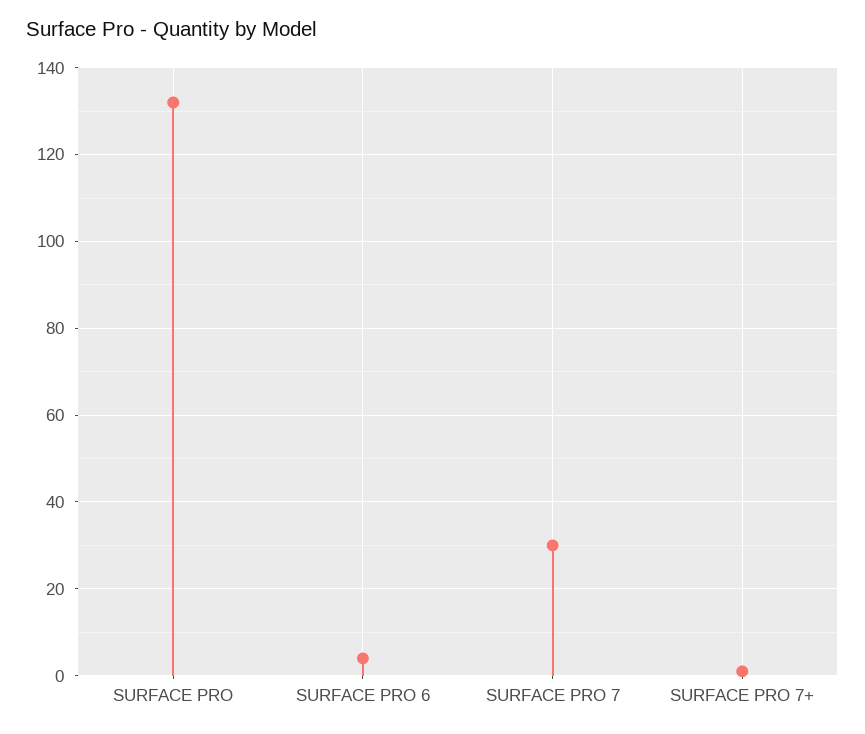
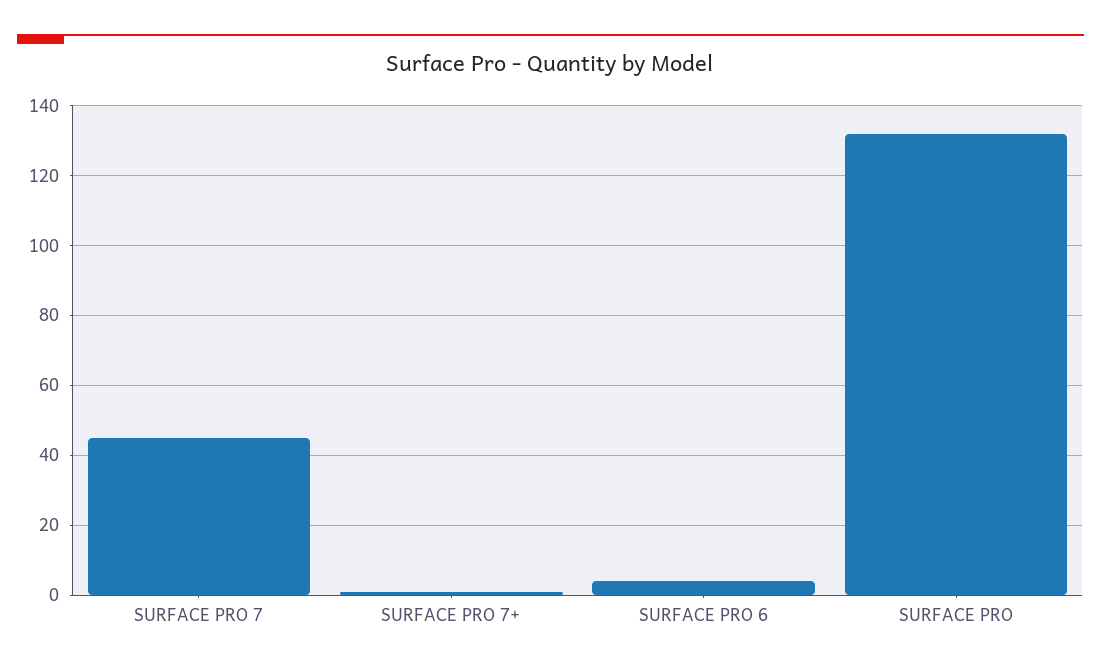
  {
    "SURFACE PRO": 130,
    "SURFACE PRO 6": 5,
-   "SURFACE PRO 7": 30,
+   "SURFACE PRO 7": 45,
    "SURFACE PRO 7+": 0
  }

